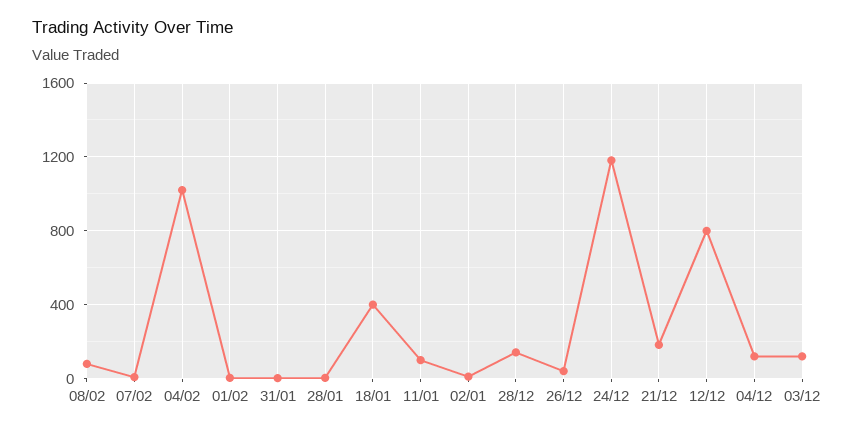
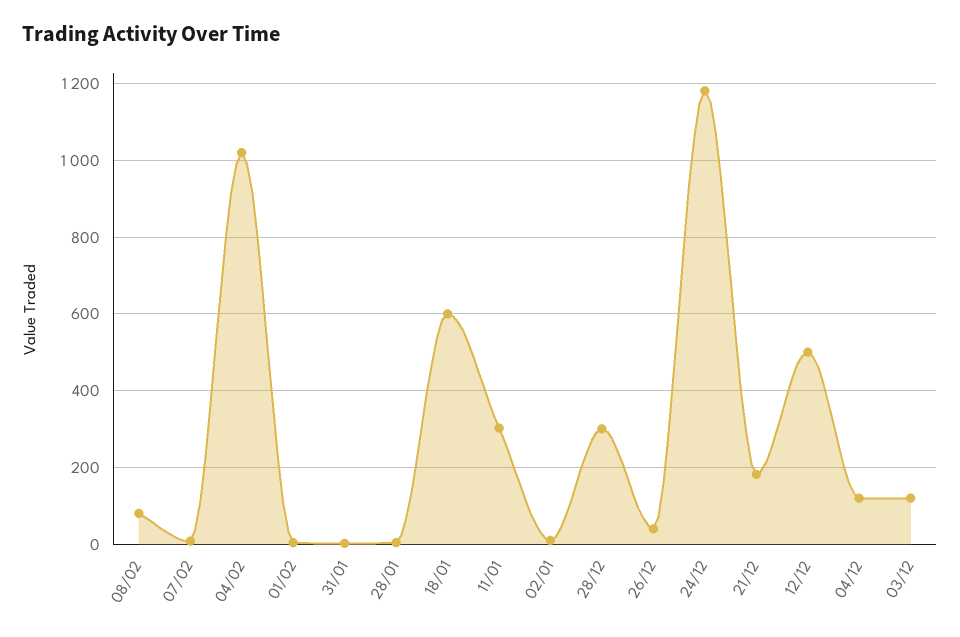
  {
    "08/02": 80,
    "07/02": 0,
    "04/02": 1020,
    "01/02": 0,
    "31/01": 0,
    "28/01": 0,
-   "18/01": 400,
+   "18/01": 600,
-   "11/01": 100,
+   "11/01": 300,
    "02/01": 20,
-   "28/12": 150,
+   "28/12": 300,
    "26/12": 40,
    "24/12": 1180,
    "21/12": 180,
-   "12/12": 800,
+   "12/12": 500,
    "04/12": 120,
    "03/12": 120
  }

